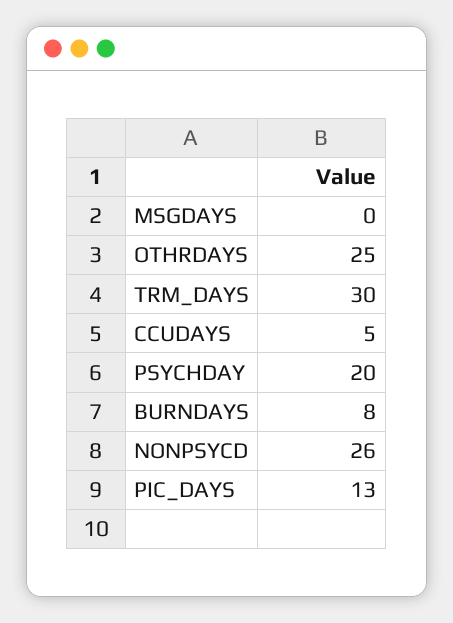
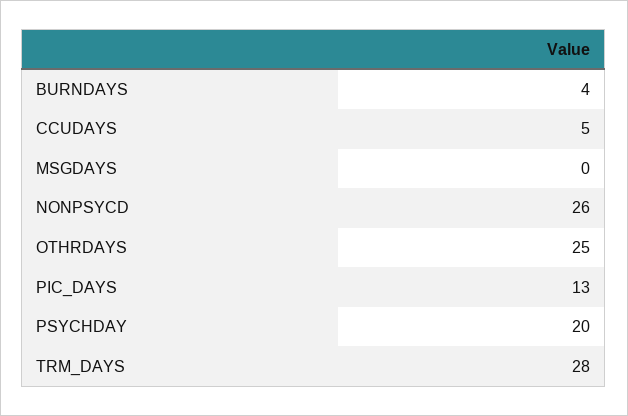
  {
    "MSGDAYS": 0,
    "OTHRDAYS": 25,
-   "TRM_DAYS": 30,
+   "TRM_DAYS": 28,
    "CCUDAYS": 5,
    "PSYCHDAY": 20,
-   "BURNDAYS": 8,
+   "BURNDAYS": 4,
    "NONPSYCD": 26,
    "PIC_DAYS": 13
  }

